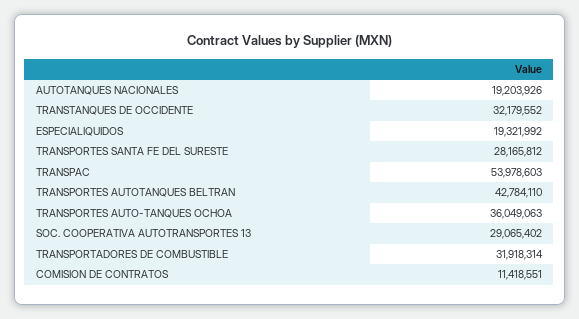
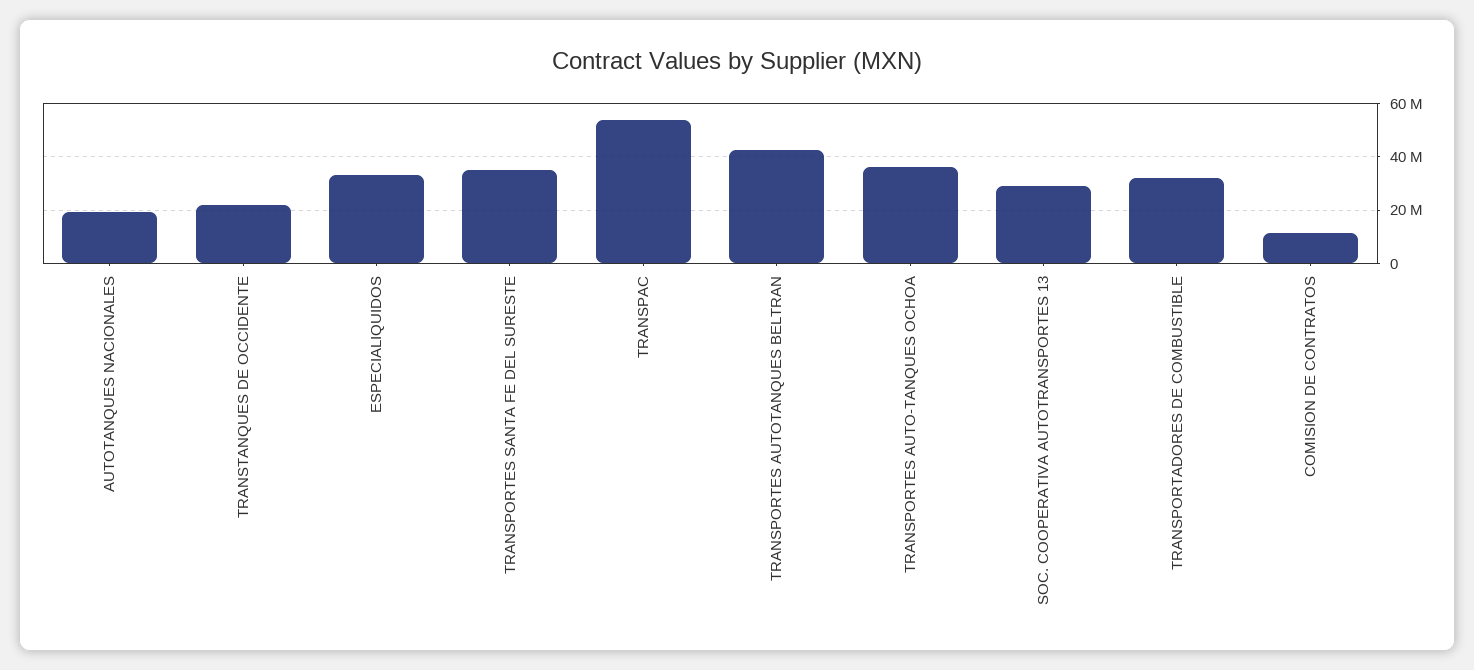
  {
    "AUTOTANQUES NACIONALES": 19203926,
-   "TRANSTANQUES DE OCCIDENTE": 32179552,
+   "TRANSTANQUES DE OCCIDENTE": 22500000,
-   "ESPECIALIQUIDOS": 19321992,
+   "ESPECIALIQUIDOS": 32500000,
-   "TRANSPORTES SANTA FE DEL SURESTE": 28165812,
+   "TRANSPORTES SANTA FE DEL SURESTE": 35000000,
    "TRANSPAC": 53978603,
    "TRANSPORTES AUTOTANQUES BELTRAN": 42784110,
    "TRANSPORTES AUTO-TANQUES OCHOA": 36049063,
    "SOC. COOPERATIVA AUTOTRANSPORTES 13": 29065402,
    "TRANSPORTADORES DE COMBUSTIBLE": 31918314,
    "COMISION DE CONTRATOS": 11418551
  }

